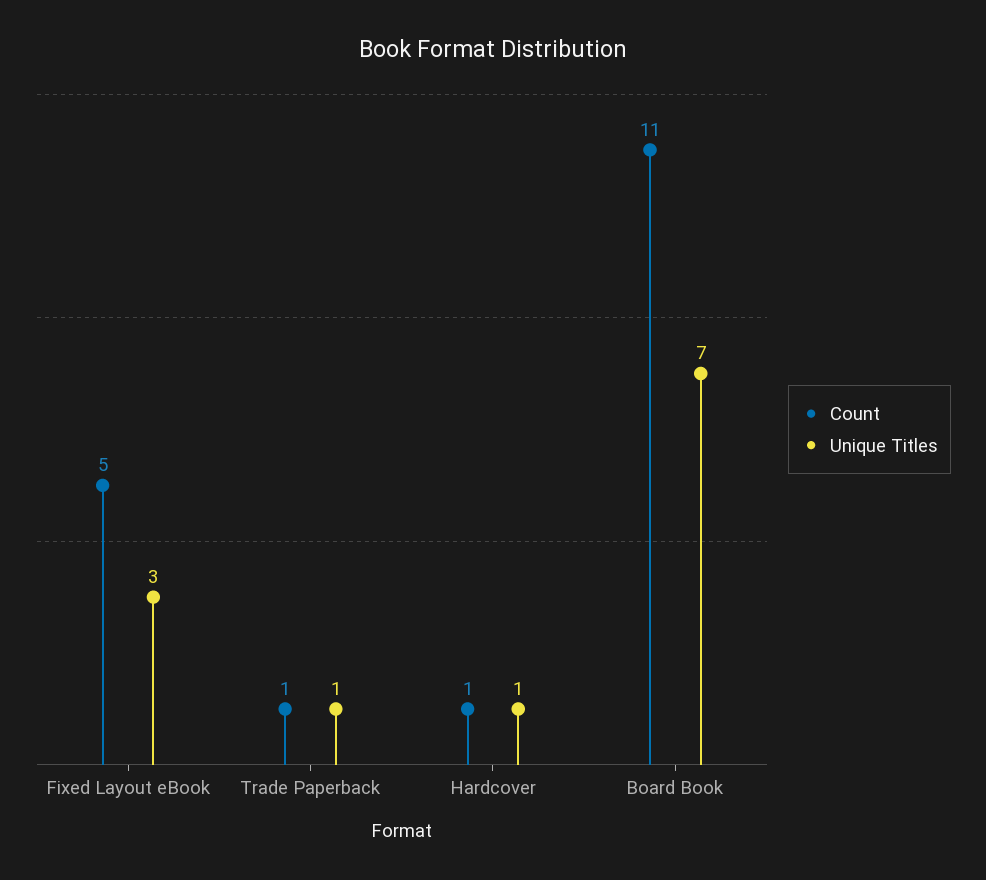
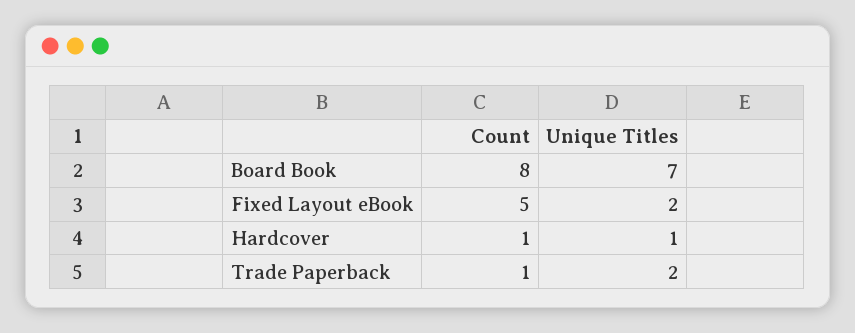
  {
    "Count": {
      "Fixed Layout eBook": 5,
      "Trade Paperback": 1,
      "Hardcover": 1,
-     "Board Book": 11
+     "Board Book": 8
    },
    "Unique Titles": {
-     "Fixed Layout eBook": 3,
+     "Fixed Layout eBook": 2,
-     "Trade Paperback": 1,
+     "Trade Paperback": 2,
      "Hardcover": 1,
      "Board Book": 7
    }
  }

